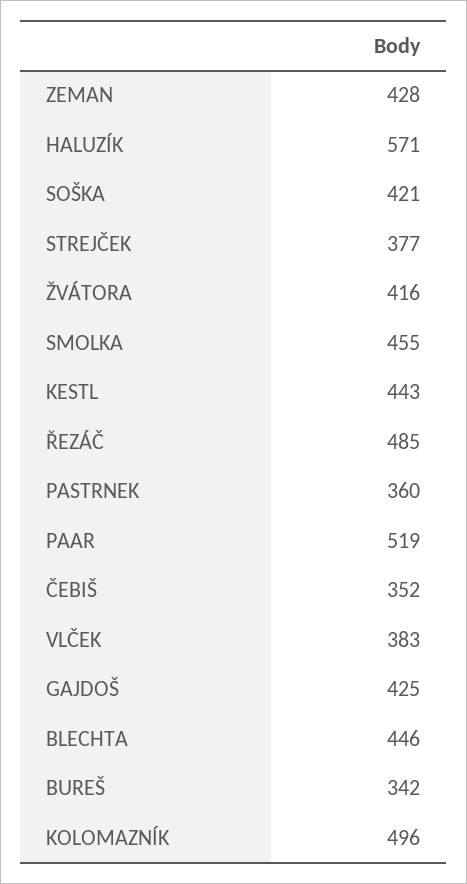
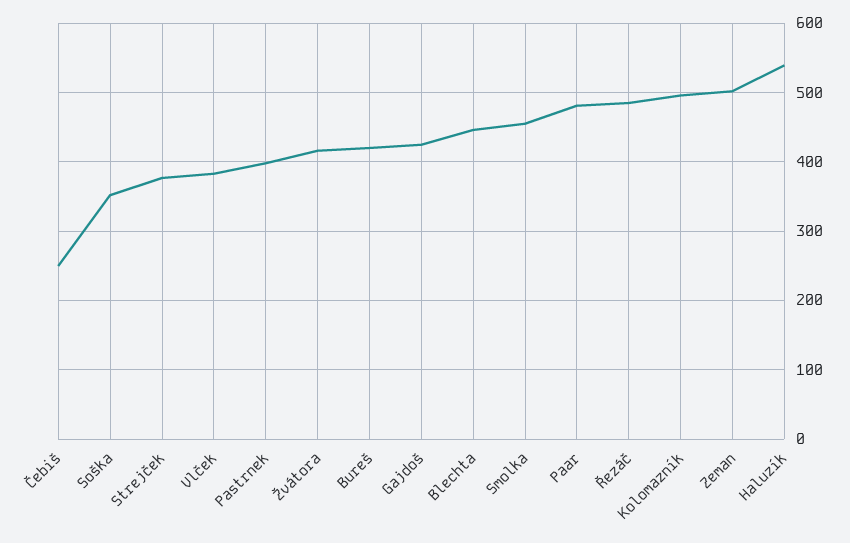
  {
-   "ZEMAN": 428,
+   "ZEMAN": 500,
-   "HALUZÍK": 571,
+   "HALUZÍK": 540,
-   "SOŠKA": 421,
+   "SOŠKA": 350,
    "STREJČEK": 377,
    "ŽVÁTORA": 416,
    "SMOLKA": 455,
-   "KESTL": 443,
    "ŘEZÁČ": 485,
-   "PASTRNEK": 360,
+   "PASTRNEK": 400,
-   "PAAR": 519,
+   "PAAR": 480,
-   "ČEBIŠ": 352,
+   "ČEBIŠ": 250,
    "VLČEK": 383,
    "GAJDOŠ": 425,
    "BLECHTA": 446,
-   "BUREŠ": 342,
+   "BUREŠ": 420,
    "KOLOMAZNÍK": 496
  }

